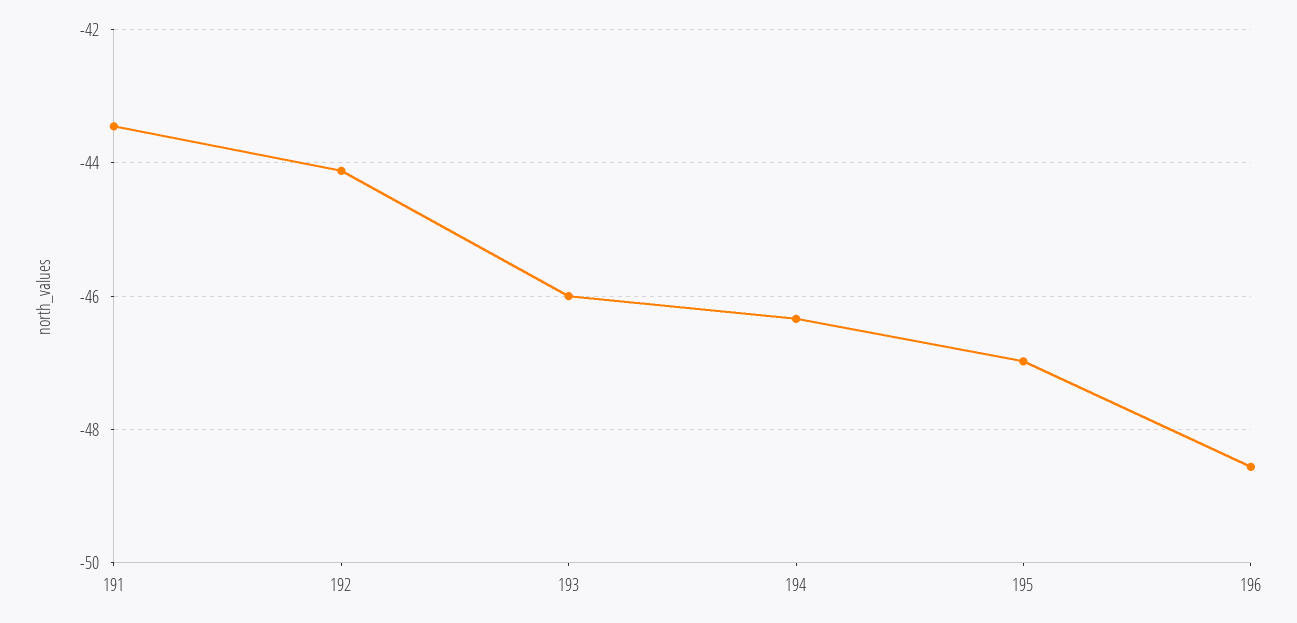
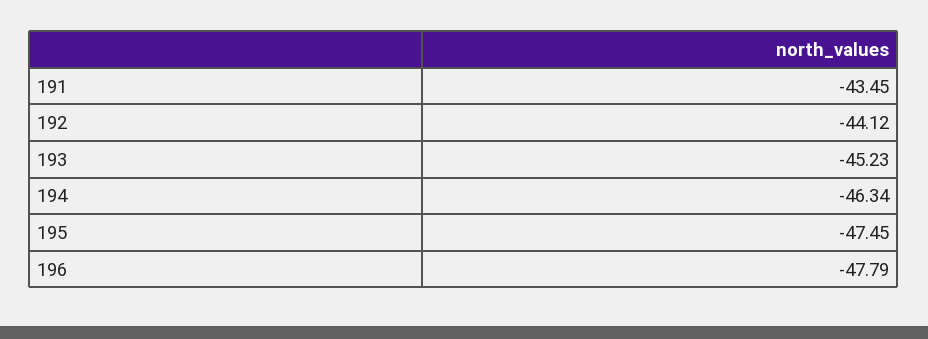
  {
    "191": -43.45,
    "192": -44.12,
-   "193": -46,
+   "193": -45.23,
    "194": -46.34,
-   "195": -47,
+   "195": -47.45,
-   "196": -48.6
+   "196": -47.79
  }

